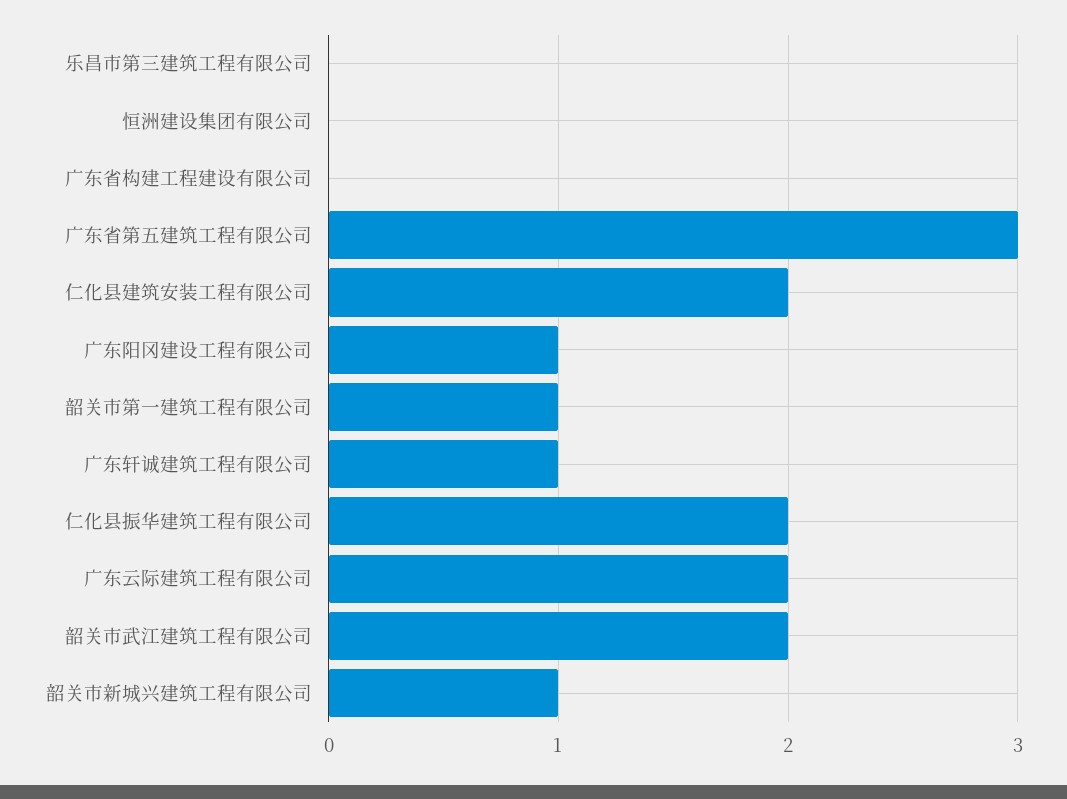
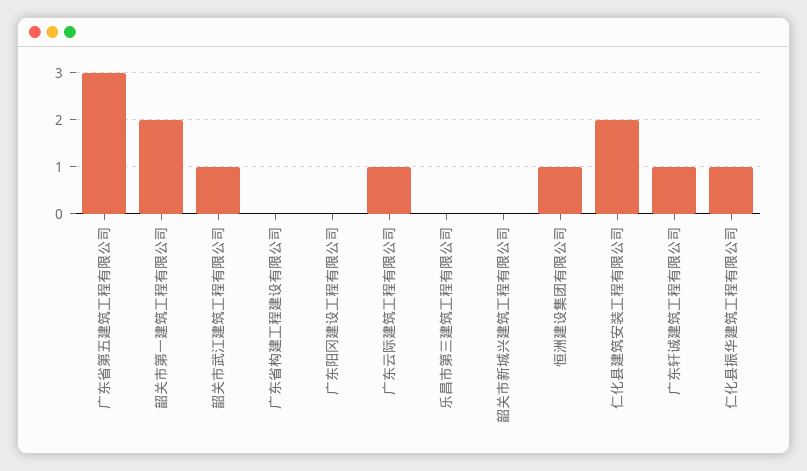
  {
    "乐昌市第三建筑工程有限公司": 0,
-   "恒洲建设集团有限公司": 0,
+   "恒洲建设集团有限公司": 1,
    "广东省构建工程建设有限公司": 0,
    "广东省第五建筑工程有限公司": 3,
    "仁化县建筑安装工程有限公司": 2,
-   "广东阳冈建设工程有限公司": 1,
+   "广东阳冈建设工程有限公司": 0,
-   "韶关市第一建筑工程有限公司": 1,
+   "韶关市第一建筑工程有限公司": 2,
    "广东轩诚建筑工程有限公司": 1,
-   "仁化县振华建筑工程有限公司": 2,
+   "仁化县振华建筑工程有限公司": 1,
-   "广东云际建筑工程有限公司": 2,
+   "广东云际建筑工程有限公司": 1,
-   "韶关市武江建筑工程有限公司": 2,
+   "韶关市武江建筑工程有限公司": 1,
-   "韶关市新城兴建筑工程有限公司": 1
+   "韶关市新城兴建筑工程有限公司": 0
  }

